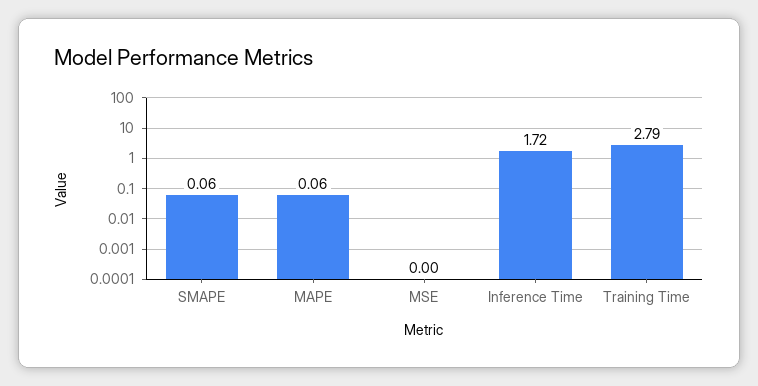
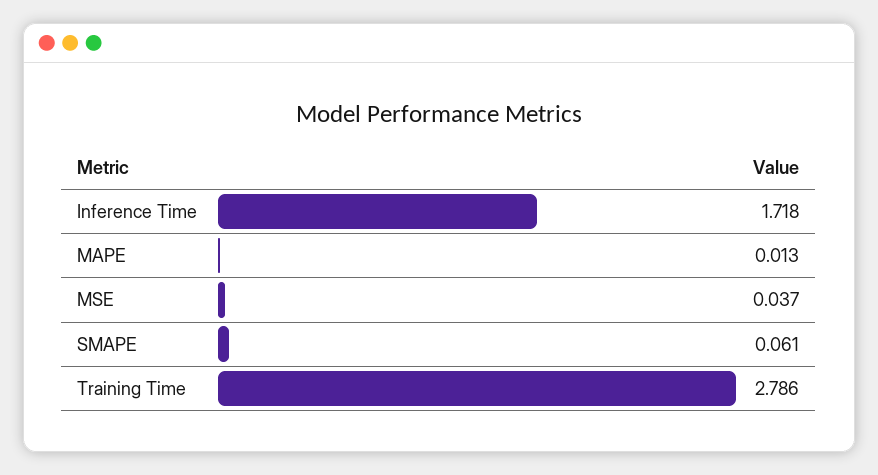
  {
    "SMAPE": 0.061,
-   "MAPE": 0.06,
+   "MAPE": 0.013,
-   "MSE": 0,
+   "MSE": 0.037,
    "Inference Time": 1.718,
    "Training Time": 2.786
  }

